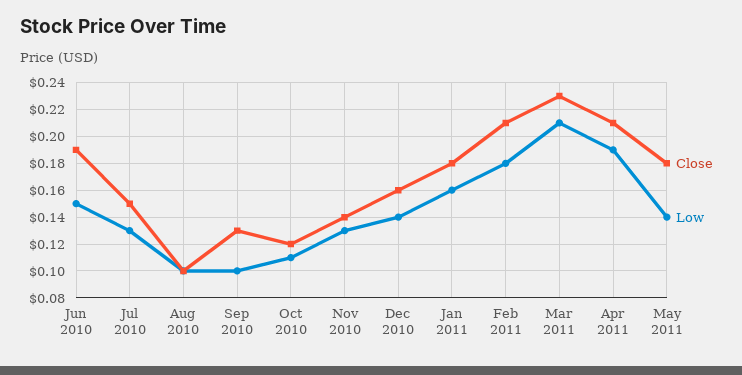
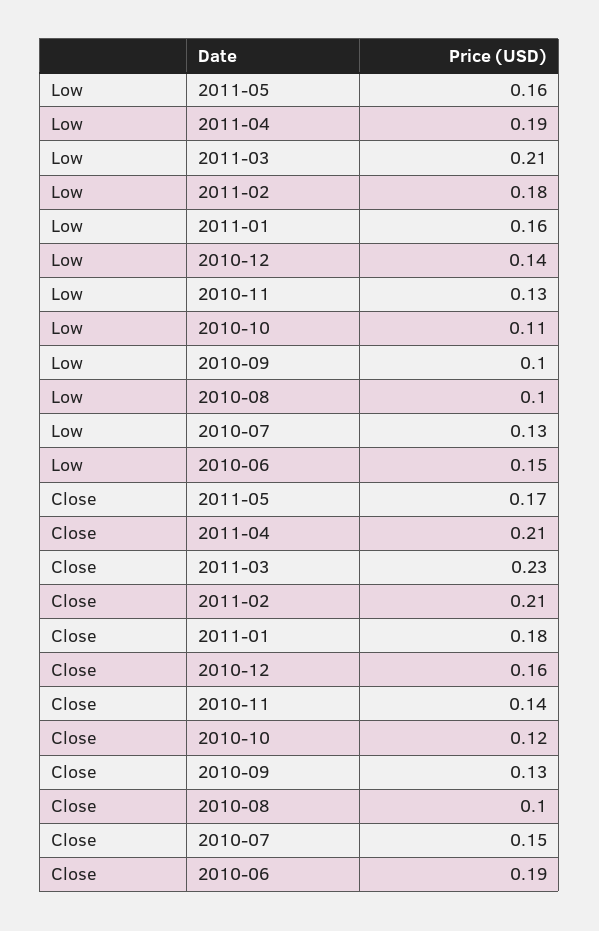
  {
    "Close": {
      "Jun 2010": 0.19,
      "Jul 2010": 0.15,
      "Aug 2010": 0.1,
      "Sep 2010": 0.13,
      "Oct 2010": 0.12,
      "Nov 2010": 0.14,
      "Dec 2010": 0.16,
      "Jan 2011": 0.18,
      "Feb 2011": 0.21,
      "Mar 2011": 0.23,
      "Apr 2011": 0.21,
-     "May 2011": 0.18
+     "May 2011": 0.17
    },
    "Low": {
      "Jun 2010": 0.15,
      "Jul 2010": 0.13,
      "Aug 2010": 0.1,
      "Sep 2010": 0.1,
      "Oct 2010": 0.11,
      "Nov 2010": 0.13,
      "Dec 2010": 0.14,
      "Jan 2011": 0.16,
      "Feb 2011": 0.18,
      "Mar 2011": 0.21,
      "Apr 2011": 0.19,
-     "May 2011": 0.14
+     "May 2011": 0.16
    }
  }

